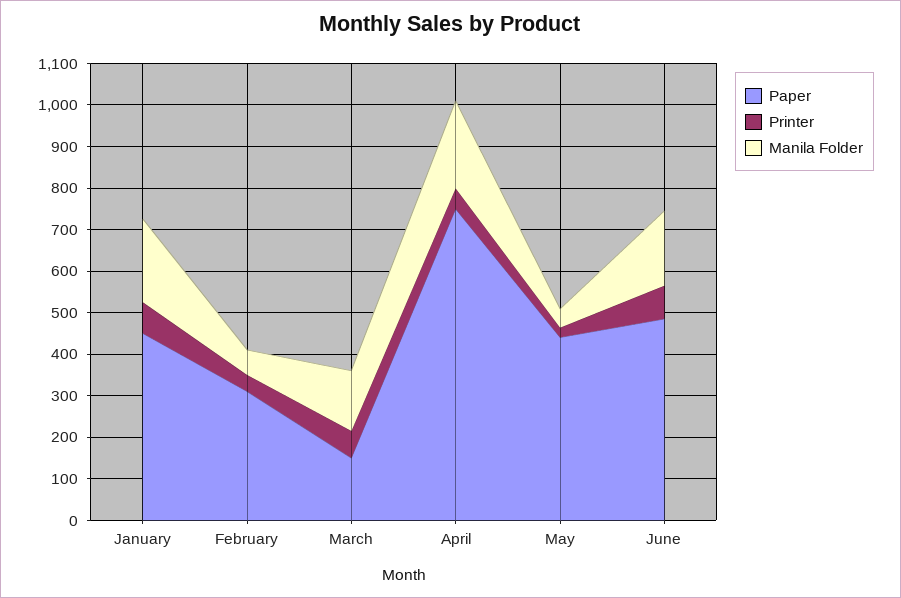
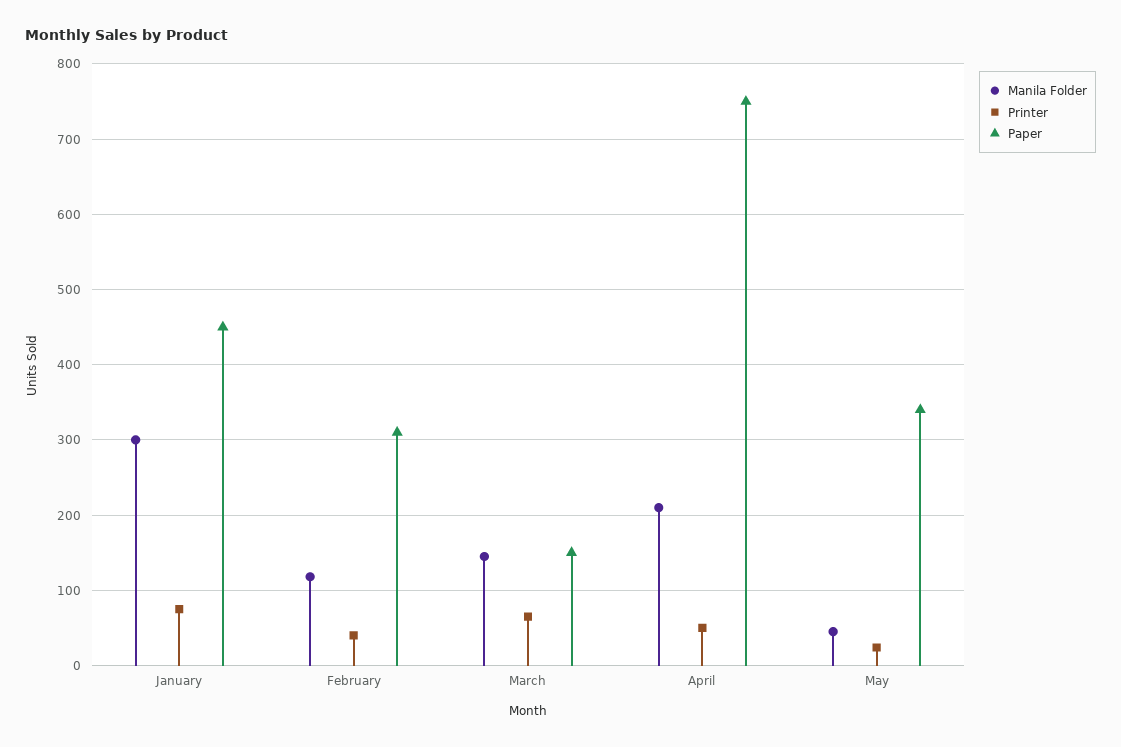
  {
    "Paper": {
      "January": 450,
      "February": 310,
      "March": 150,
      "April": 750,
-     "May": 440,
+     "May": 340
-     "June": 480
    },
    "Printer": {
      "January": 80,
      "February": 40,
      "March": 70,
      "April": 50,
-     "May": 20,
+     "May": 20
-     "June": 80
    },
    "Manila Folder": {
-     "January": 200,
+     "January": 300,
-     "February": 60,
+     "February": 120,
      "March": 150,
      "April": 210,
-     "May": 50,
+     "May": 50
-     "June": 180
    }
  }

